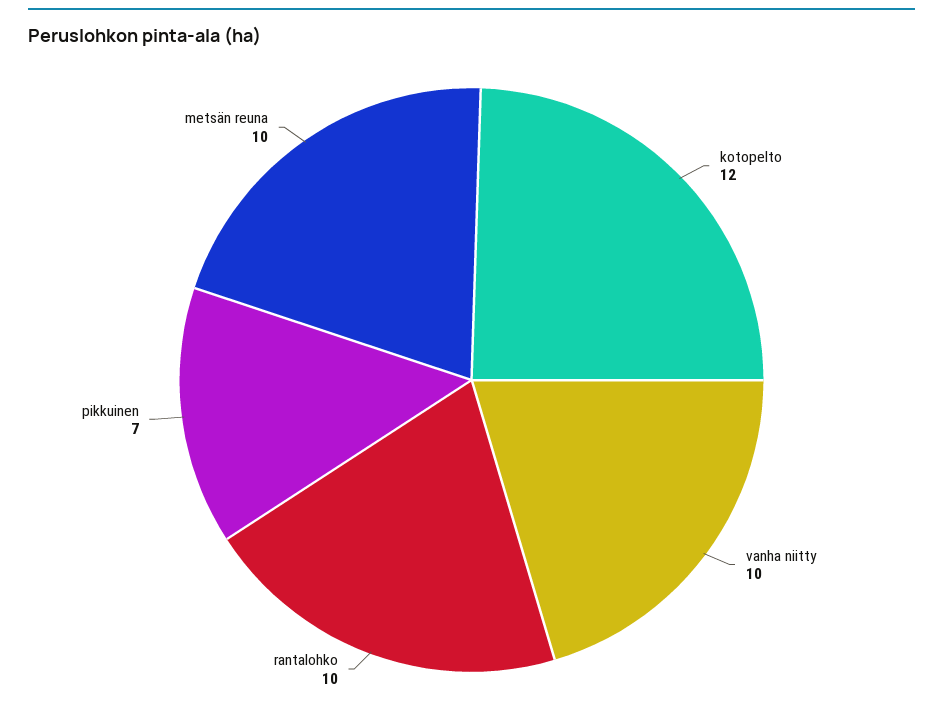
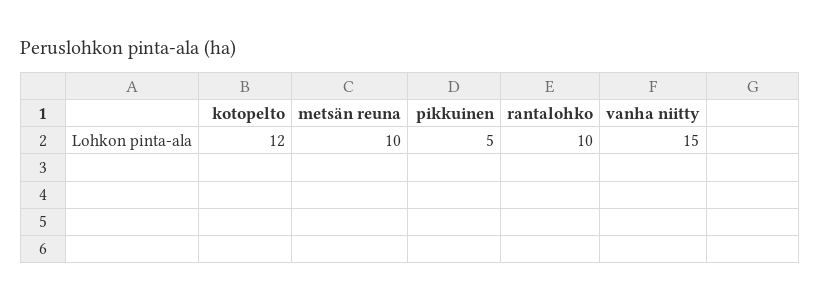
  {
    "kotopelto": 12,
-   "vanha niitty": 10,
+   "vanha niitty": 15,
    "rantalohko": 10,
-   "pikkuinen": 7,
+   "pikkuinen": 5,
    "metsän reuna": 10
  }

